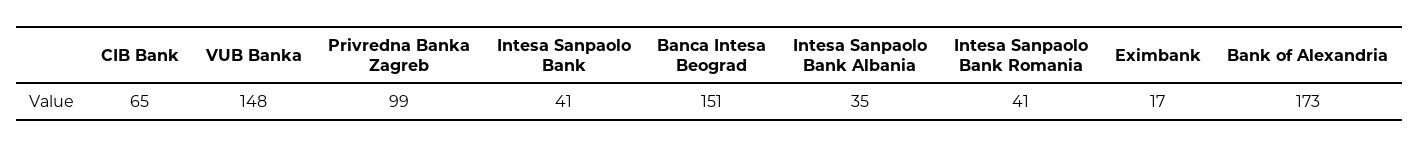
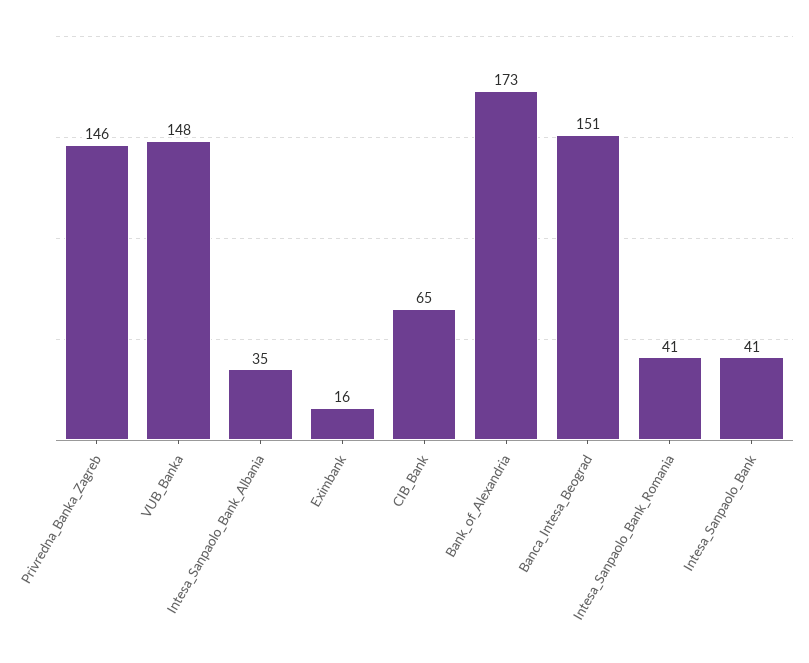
  {
    "CIB Bank": 65,
    "VUB Banka": 148,
-   "Privredna Banka Zagreb": 99,
+   "Privredna Banka Zagreb": 146,
    "Intesa Sanpaolo Bank": 41,
    "Banca Intesa Beograd": 151,
    "Intesa Sanpaolo Bank Albania": 35,
    "Intesa Sanpaolo Bank Romania": 41,
-   "Eximbank": 17,
+   "Eximbank": 16,
    "Bank of Alexandria": 173
  }

